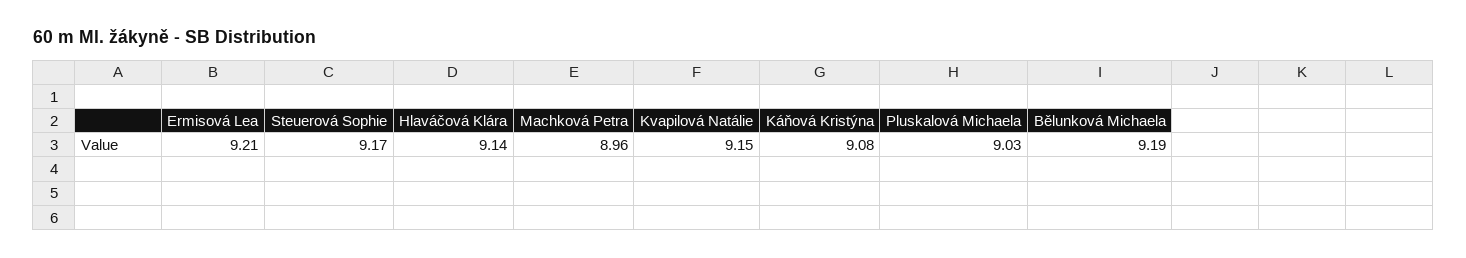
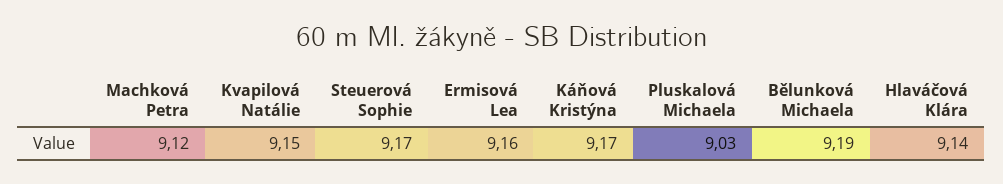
  {
-   "Ermisová Lea": 9.21,
+   "Ermisová Lea": 9.16,
    "Steuerová Sophie": 9.17,
    "Hlaváčová Klára": 9.14,
-   "Machková Petra": 8.96,
+   "Machková Petra": 9.12,
    "Kvapilová Natálie": 9.15,
-   "Káňová Kristýna": 9.08,
+   "Káňová Kristýna": 9.17,
    "Pluskalová Michaela": 9.03,
    "Bělunková Michaela": 9.19
  }

